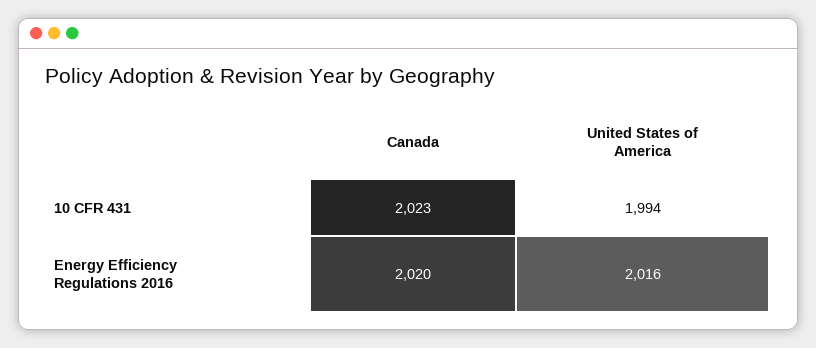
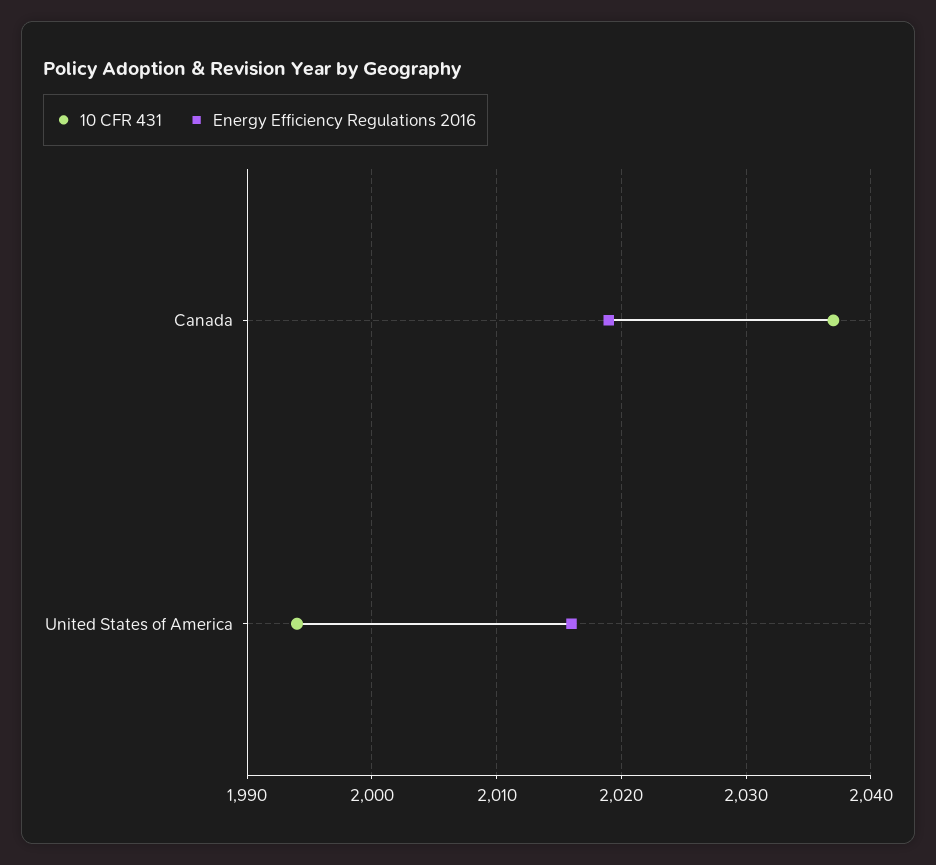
  {
    "10 CFR 431": {
-     "Canada": 2023,
+     "Canada": 2037,
      "United States of America": 1994
    },
    "Energy Efficiency Regulations 2016": {
-     "Canada": 2020,
+     "Canada": 2019,
      "United States of America": 2016
    }
  }

